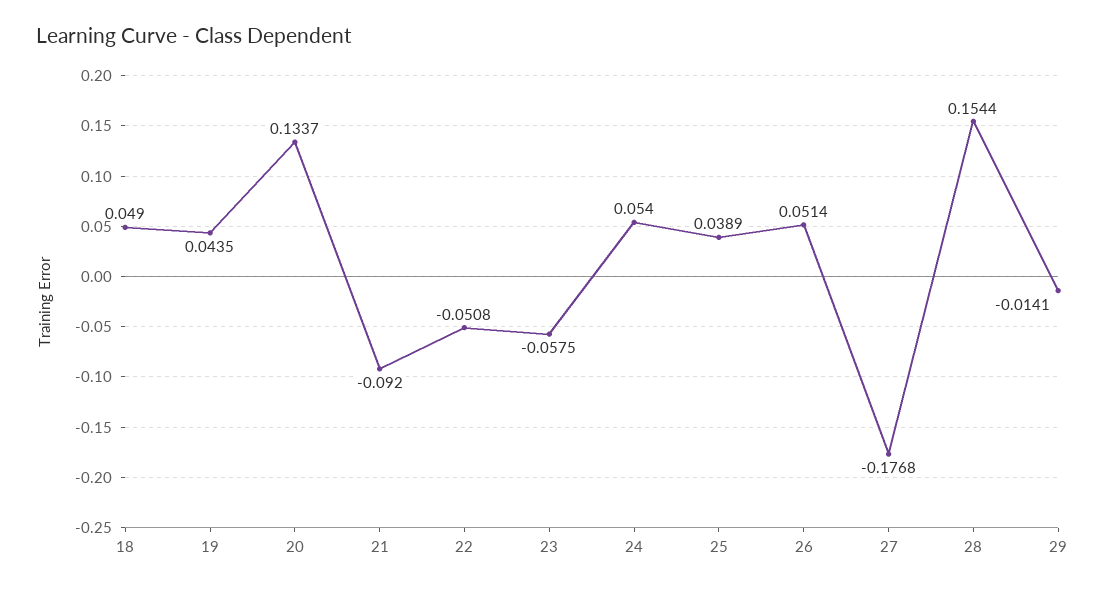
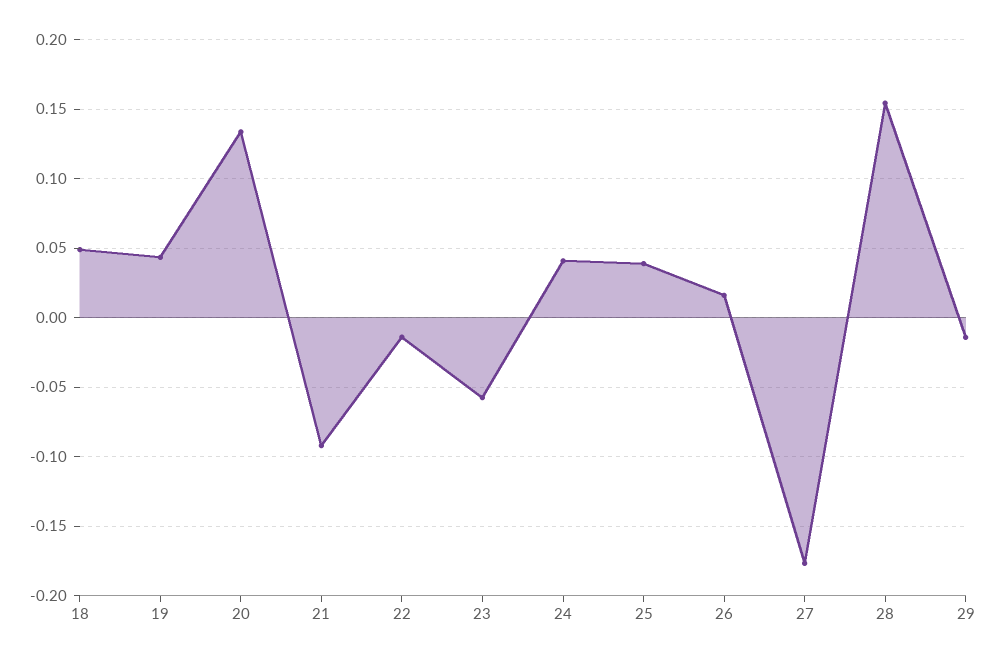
  {
    "18": 0.049,
    "19": 0.0435,
    "20": 0.1337,
    "21": -0.092,
-   "22": -0.0508,
+   "22": -0.015,
    "23": -0.0575,
-   "24": 0.054,
+   "24": 0.04,
    "25": 0.0389,
-   "26": 0.0514,
+   "26": 0.015,
    "27": -0.1768,
    "28": 0.1544,
    "29": -0.0141
  }

